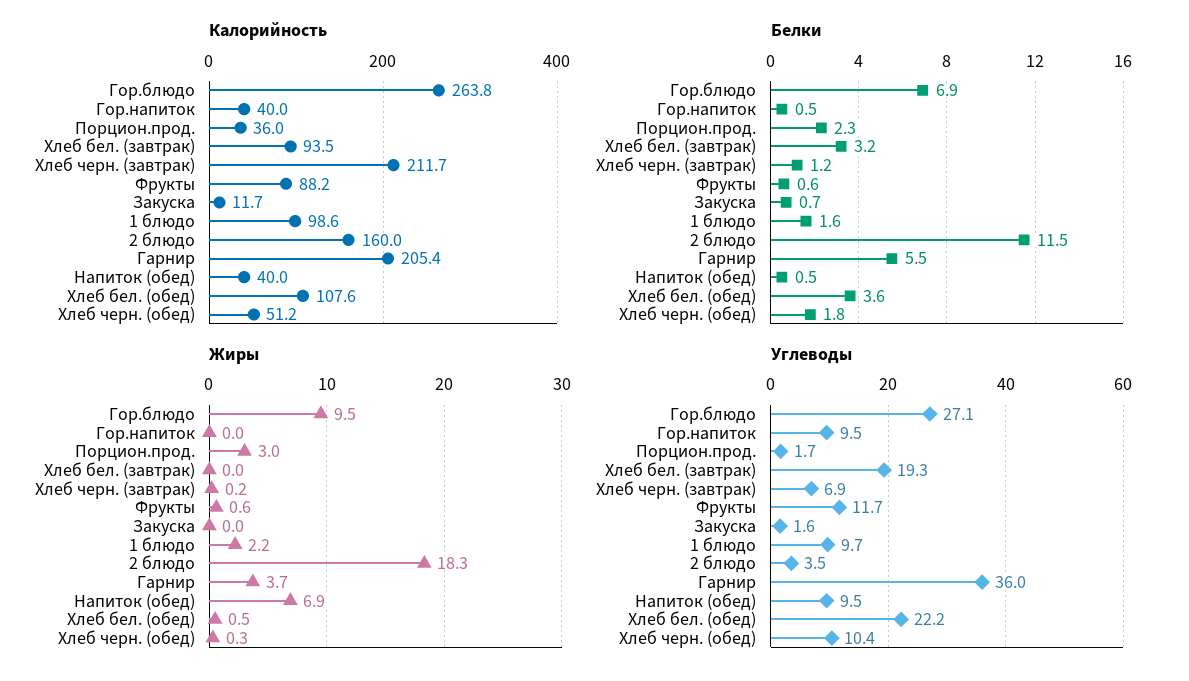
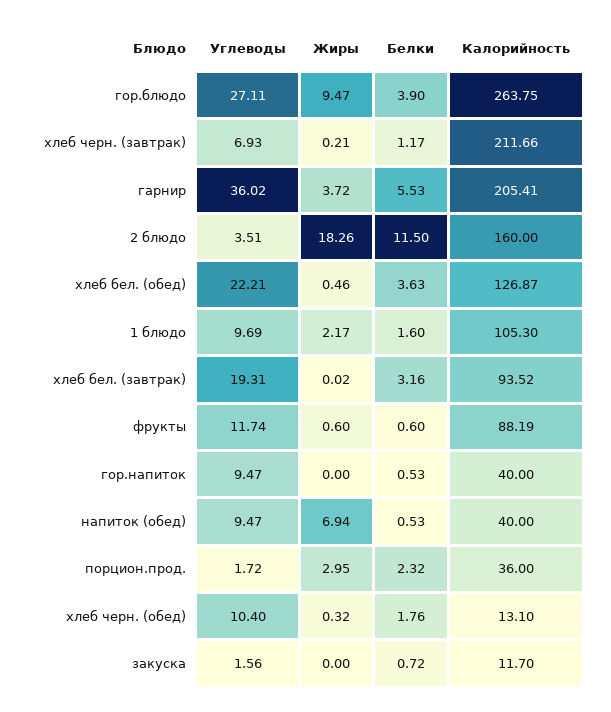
  {
    "Калорийность": {
      "Гор.блюдо": 263.75,
      "Гор.напиток": 40,
      "Порцион.прод.": 36,
      "Хлеб бел. (завтрак)": 93.52,
      "Хлеб черн. (завтрак)": 211.66,
      "Фрукты": 88.19,
      "Закуска": 11.7,
-     "1 блюдо": 98.6,
+     "1 блюдо": 105.3,
      "2 блюдо": 160,
      "Гарнир": 205.41,
      "Напиток (обед)": 40,
-     "Хлеб бел. (обед)": 107.6,
+     "Хлеб бел. (обед)": 126.87,
-     "Хлеб черн. (обед)": 51.2
+     "Хлеб черн. (обед)": 13.1
    },
    "Белки": {
-     "Гор.блюдо": 6.9,
+     "Гор.блюдо": 3.9,
      "Гор.напиток": 0.53,
      "Порцион.прод.": 2.32,
      "Хлеб бел. (завтрак)": 3.16,
      "Хлеб черн. (завтрак)": 1.17,
      "Фрукты": 0.6,
      "Закуска": 0.72,
      "1 блюдо": 1.6,
      "2 блюдо": 11.5,
      "Гарнир": 5.53,
      "Напиток (обед)": 0.53,
      "Хлеб бел. (обед)": 3.63,
      "Хлеб черн. (обед)": 1.76
    },
    "Жиры": {
      "Гор.блюдо": 9.47,
      "Гор.напиток": 0,
      "Порцион.прод.": 2.95,
      "Хлеб бел. (завтрак)": 0.02,
      "Хлеб черн. (завтрак)": 0.21,
      "Фрукты": 0.6,
      "Закуска": 0,
      "1 блюдо": 2.17,
      "2 блюдо": 18.26,
      "Гарнир": 3.72,
      "Напиток (обед)": 6.94,
      "Хлеб бел. (обед)": 0.46,
      "Хлеб черн. (обед)": 0.32
    },
    "Углеводы": {
      "Гор.блюдо": 27.11,
      "Гор.напиток": 9.47,
      "Порцион.прод.": 1.72,
      "Хлеб бел. (завтрак)": 19.31,
      "Хлеб черн. (завтрак)": 6.93,
      "Фрукты": 11.74,
      "Закуска": 1.56,
      "1 блюдо": 9.69,
      "2 блюдо": 3.51,
      "Гарнир": 36.02,
      "Напиток (обед)": 9.47,
      "Хлеб бел. (обед)": 22.21,
      "Хлеб черн. (обед)": 10.4
    }
  }

